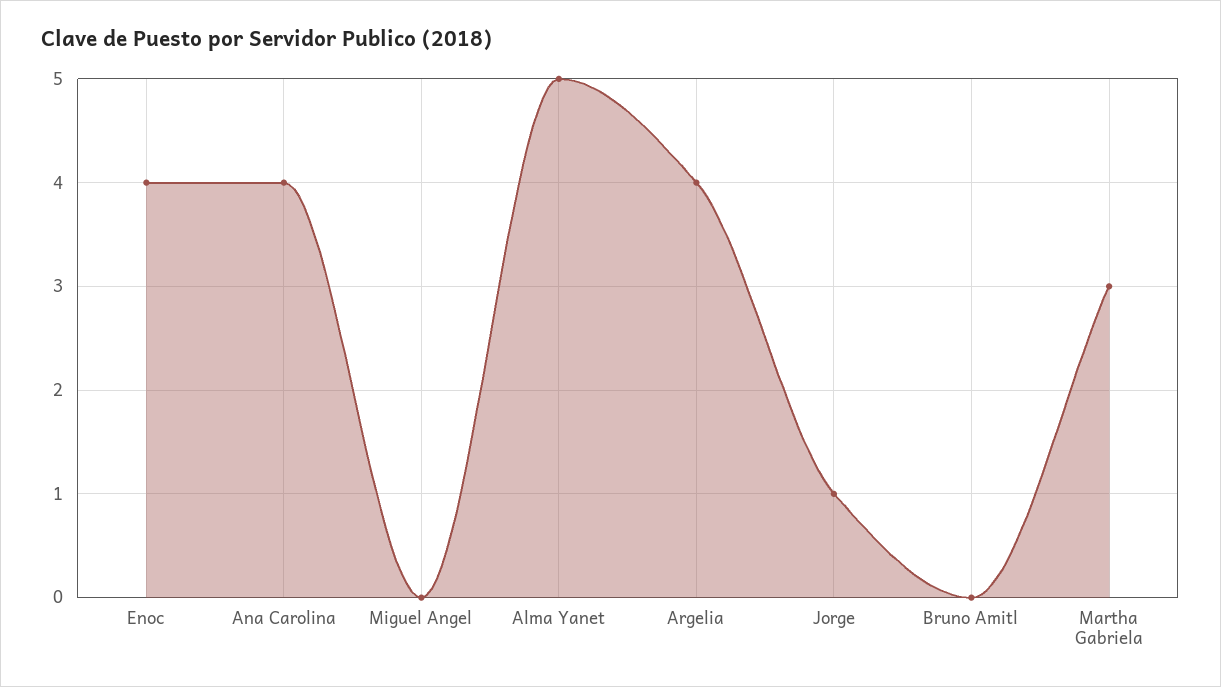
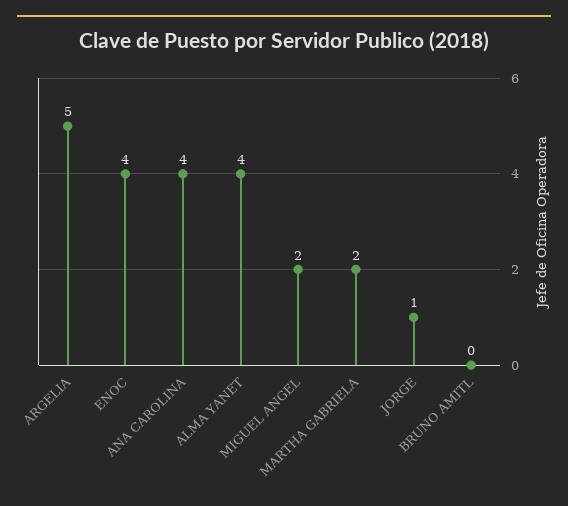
  {
    "Enoc": 4,
    "Ana Carolina": 4,
-   "Miguel Angel": 0,
+   "Miguel Angel": 2,
-   "Alma Yanet": 5,
+   "Alma Yanet": 4,
-   "Argelia": 4,
+   "Argelia": 5,
    "Jorge": 1,
    "Bruno Amitl": 0,
-   "Martha Gabriela": 3
+   "Martha Gabriela": 2
  }

